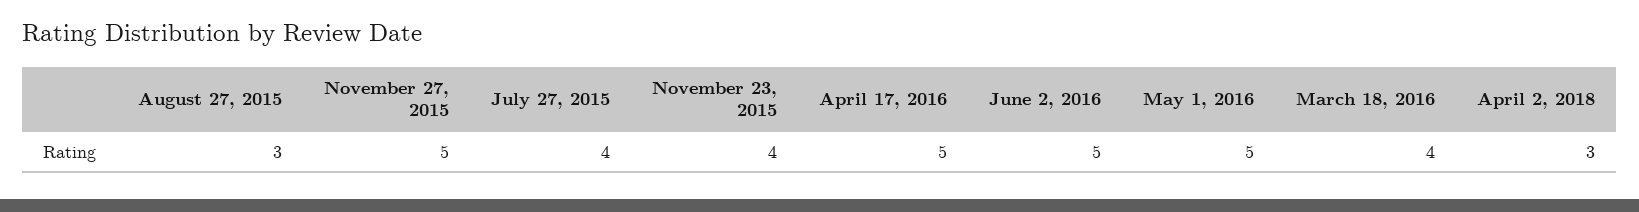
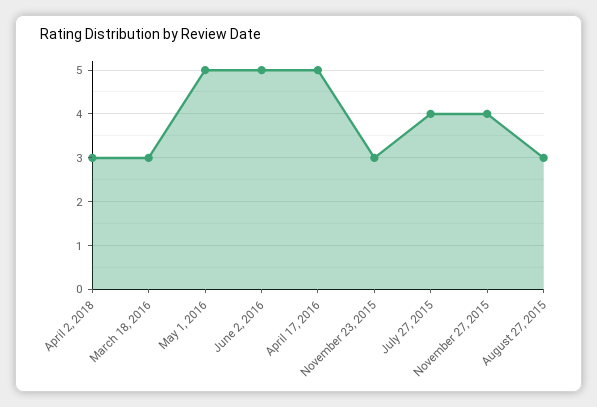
  {
    "August 27, 2015": 3,
-   "November 27, 2015": 5,
+   "November 27, 2015": 4,
    "July 27, 2015": 4,
-   "November 23, 2015": 4,
+   "November 23, 2015": 3,
    "April 17, 2016": 5,
    "June 2, 2016": 5,
    "May 1, 2016": 5,
-   "March 18, 2016": 4,
+   "March 18, 2016": 3,
    "April 2, 2018": 3
  }

